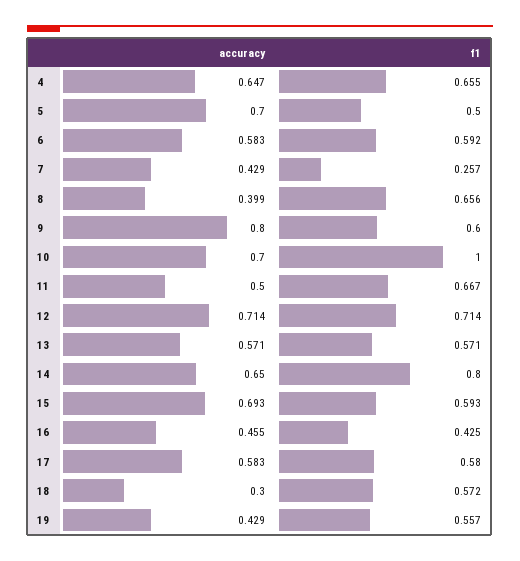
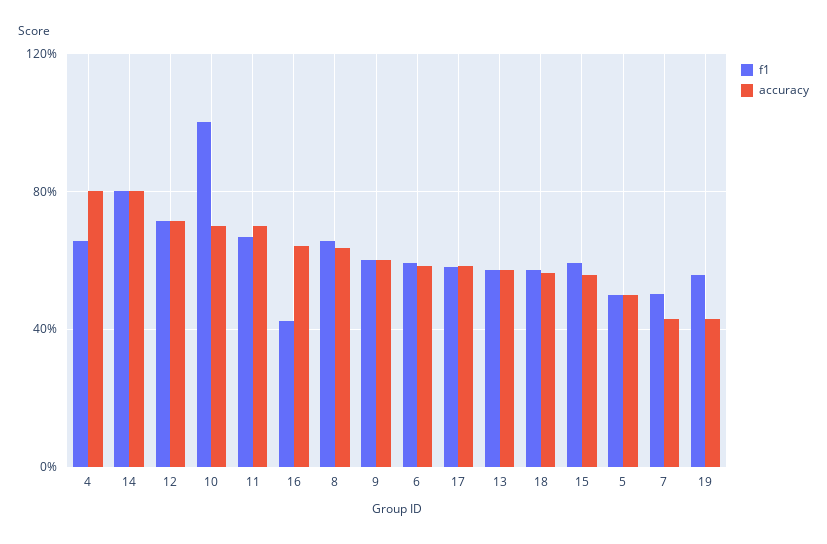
  {
    "accuracy": {
-     "4": 0.647,
+     "4": 0.8,
-     "5": 0.7,
+     "5": 0.5,
      "6": 0.583,
      "7": 0.429,
-     "8": 0.399,
+     "8": 0.65,
-     "9": 0.8,
+     "9": 0.6,
      "10": 0.7,
-     "11": 0.5,
+     "11": 0.7,
      "12": 0.714,
      "13": 0.571,
-     "14": 0.65,
+     "14": 0.8,
-     "15": 0.693,
+     "15": 0.55,
-     "16": 0.455,
+     "16": 0.65,
      "17": 0.583,
-     "18": 0.3,
+     "18": 0.55,
      "19": 0.429
    },
    "f1": {
      "4": 0.655,
      "5": 0.5,
      "6": 0.592,
-     "7": 0.257,
+     "7": 0.5,
      "8": 0.656,
      "9": 0.6,
      "10": 1,
      "11": 0.667,
      "12": 0.714,
      "13": 0.571,
      "14": 0.8,
      "15": 0.593,
      "16": 0.425,
      "17": 0.58,
      "18": 0.572,
      "19": 0.557
    }
  }

